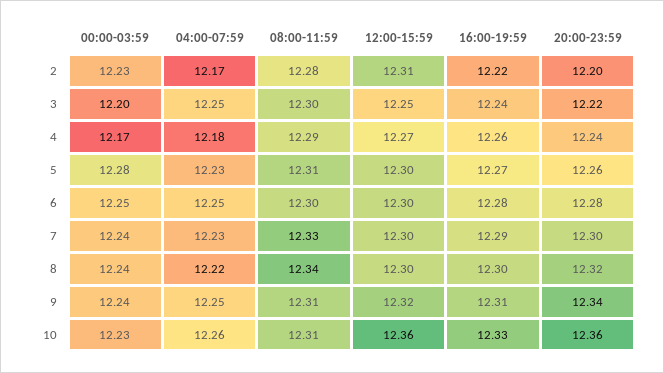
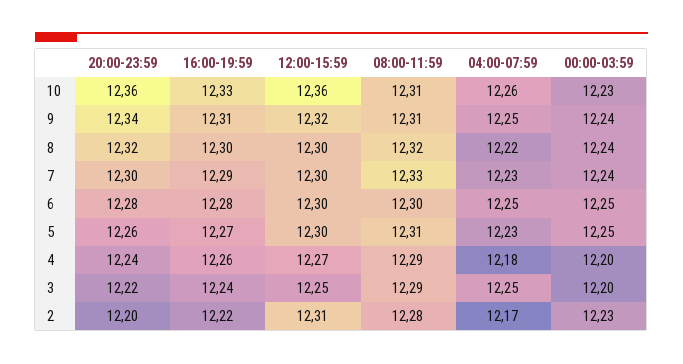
  {
    "00:00-03:59": {
      "2": 12.23,
      "3": 12.2,
-     "4": 12.17,
+     "4": 12.2,
-     "5": 12.28,
+     "5": 12.25,
      "6": 12.25,
      "7": 12.24,
      "8": 12.24,
      "9": 12.24,
      "10": 12.23
    },
    "04:00-07:59": {
      "2": 12.17,
      "3": 12.25,
      "4": 12.18,
      "5": 12.23,
      "6": 12.25,
      "7": 12.23,
      "8": 12.22,
      "9": 12.25,
      "10": 12.26
    },
    "08:00-11:59": {
      "2": 12.28,
-     "3": 12.3,
+     "3": 12.29,
      "4": 12.29,
      "5": 12.31,
      "6": 12.3,
      "7": 12.33,
-     "8": 12.34,
+     "8": 12.32,
      "9": 12.31,
      "10": 12.31
    },
    "12:00-15:59": {
      "2": 12.31,
      "3": 12.25,
      "4": 12.27,
      "5": 12.3,
      "6": 12.3,
      "7": 12.3,
      "8": 12.3,
      "9": 12.32,
      "10": 12.36
    },
    "16:00-19:59": {
      "2": 12.22,
      "3": 12.24,
      "4": 12.26,
      "5": 12.27,
      "6": 12.28,
      "7": 12.29,
      "8": 12.3,
      "9": 12.31,
      "10": 12.33
    },
    "20:00-23:59": {
      "2": 12.2,
      "3": 12.22,
      "4": 12.24,
      "5": 12.26,
      "6": 12.28,
      "7": 12.3,
      "8": 12.32,
      "9": 12.34,
      "10": 12.36
    }
  }

